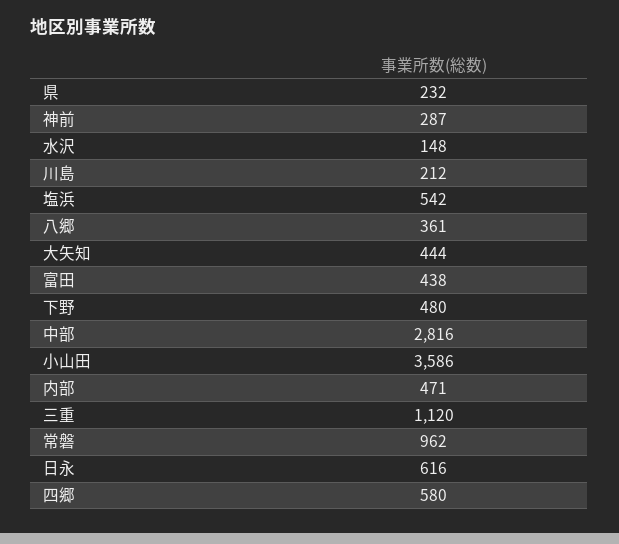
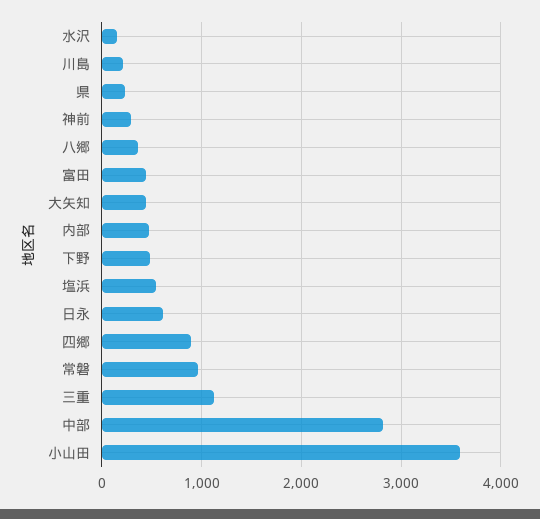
  {
    "県": 232,
    "神前": 287,
    "水沢": 148,
    "川島": 212,
    "塩浜": 542,
    "八郷": 361,
    "大矢知": 444,
    "富田": 438,
    "下野": 480,
    "中部": 2816,
    "小山田": 3586,
    "内部": 471,
    "三重": 1120,
    "常磐": 962,
    "日永": 616,
-   "四郷": 580
+   "四郷": 900
  }

